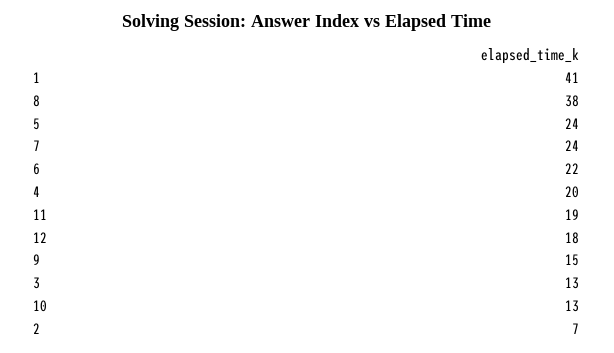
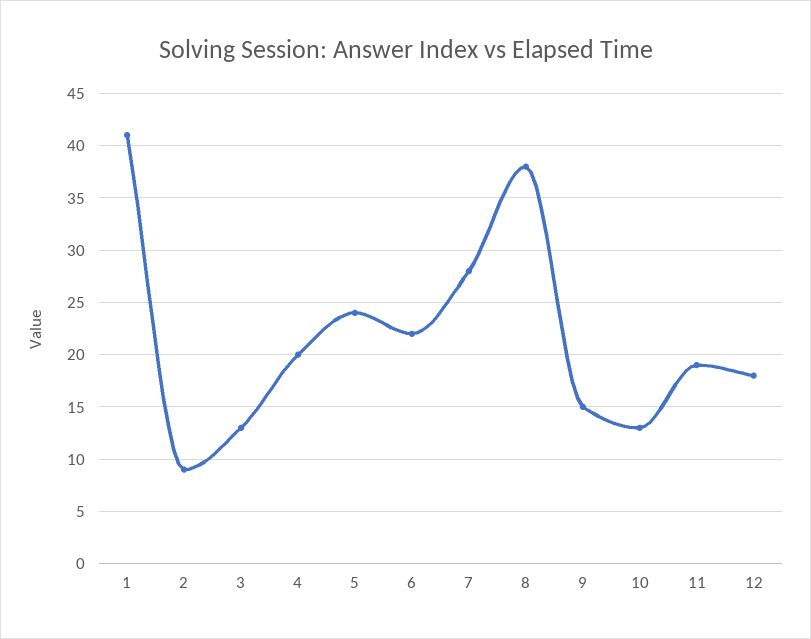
  {
    "1": 41,
    "8": 38,
    "5": 24,
-   "7": 24,
+   "7": 28,
    "6": 22,
    "4": 20,
    "11": 19,
    "12": 18,
    "9": 15,
    "3": 13,
    "10": 13,
-   "2": 7
+   "2": 9
  }

